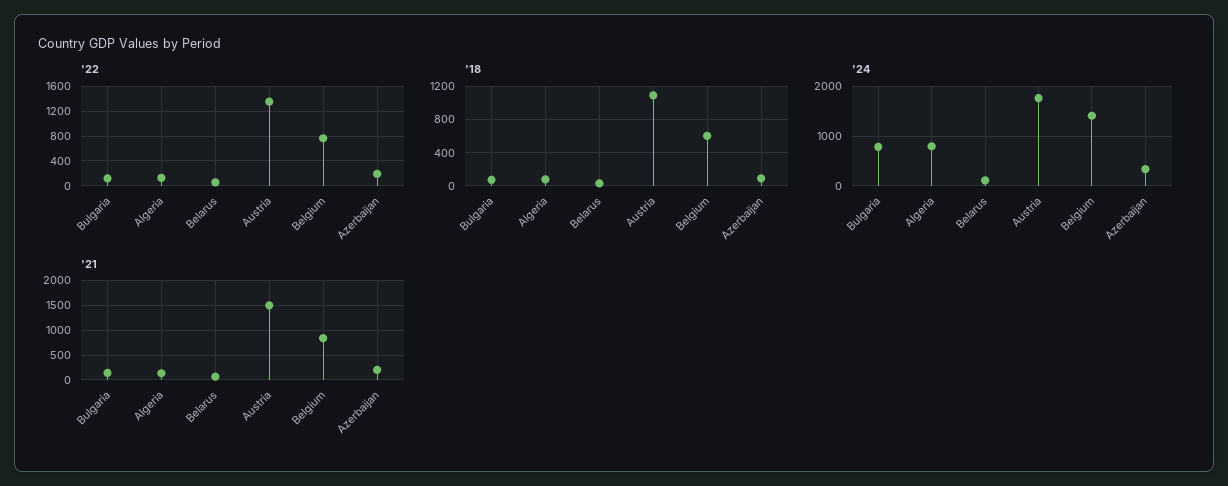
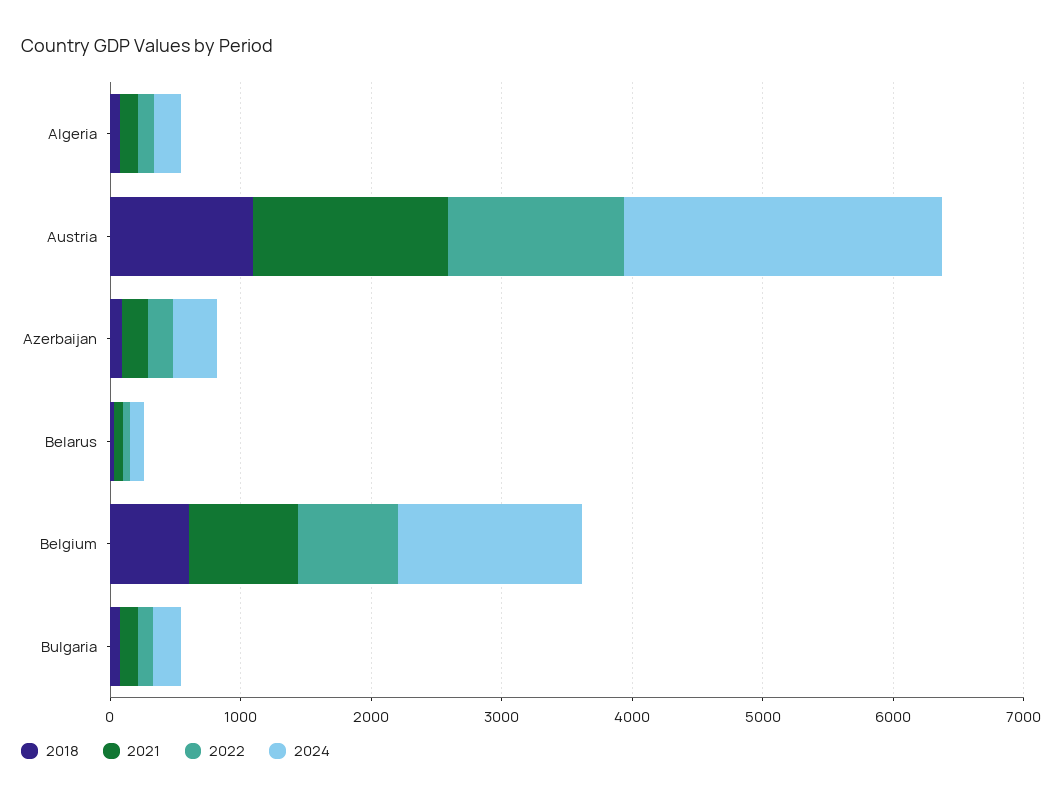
  {
    "'22": {
      "Bulgaria": 100,
      "Algeria": 100,
      "Belarus": 100,
      "Austria": 1400,
      "Belgium": 800,
      "Azerbaijan": 200
    },
    "'18": {
      "Bulgaria": 100,
      "Algeria": 100,
      "Belarus": 0,
      "Austria": 1100,
      "Belgium": 600,
      "Azerbaijan": 100
    },
    "'24": {
-     "Bulgaria": 800,
+     "Bulgaria": 200,
-     "Algeria": 800,
+     "Algeria": 200,
      "Belarus": 200,
-     "Austria": 1800,
+     "Austria": 2400,
      "Belgium": 1400,
      "Azerbaijan": 400
    },
    "'21": {
      "Bulgaria": 200,
      "Algeria": 200,
      "Belarus": 0,
      "Austria": 1400,
      "Belgium": 800,
      "Azerbaijan": 200
    }
  }

